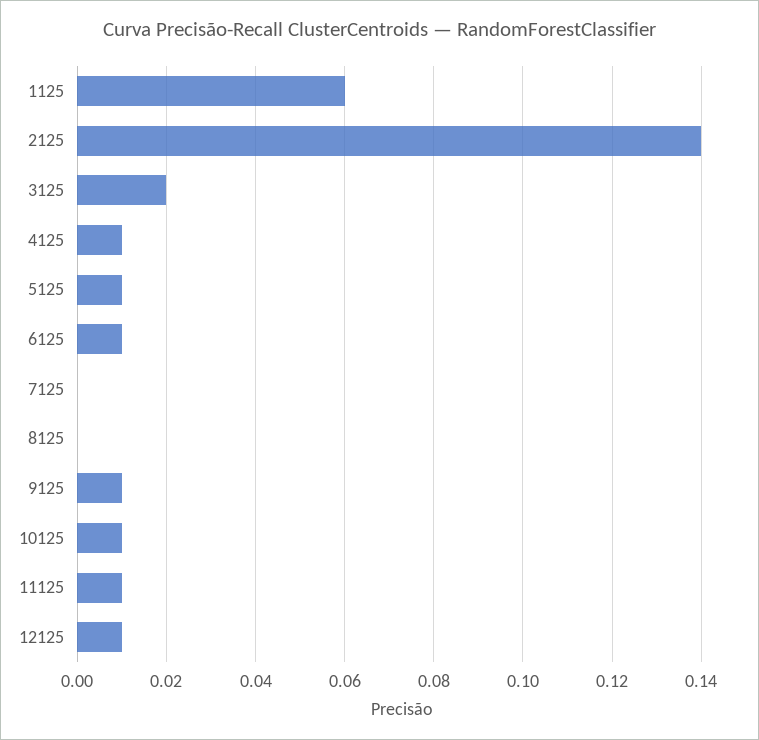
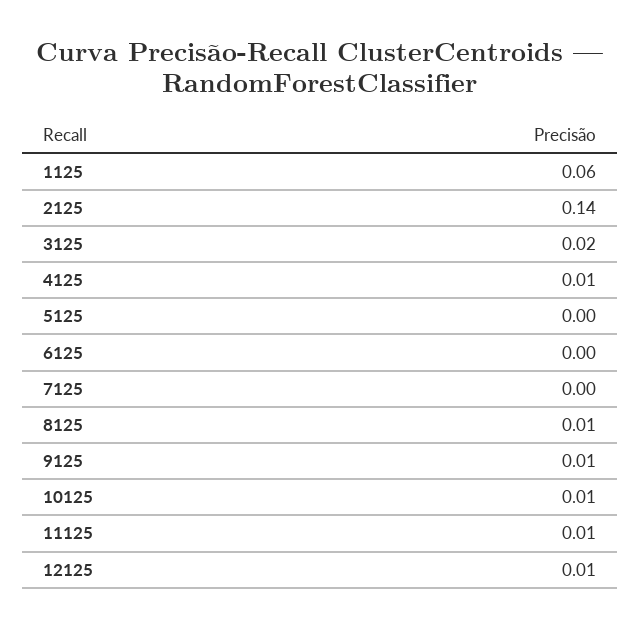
  {
    "1125": 0.06,
    "2125": 0.14,
    "3125": 0.02,
    "4125": 0.01,
-   "5125": 0.01,
+   "5125": 0,
-   "6125": 0.01,
+   "6125": 0,
    "7125": 0,
-   "8125": 0,
+   "8125": 0.01,
    "9125": 0.01,
    "10125": 0.01,
    "11125": 0.01,
    "12125": 0.01
  }

